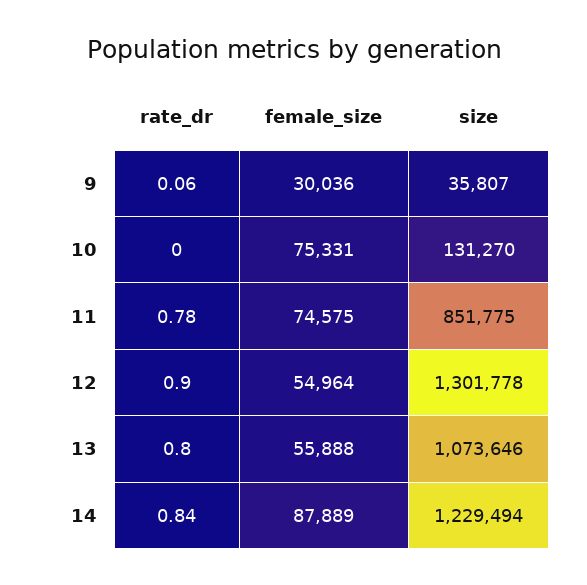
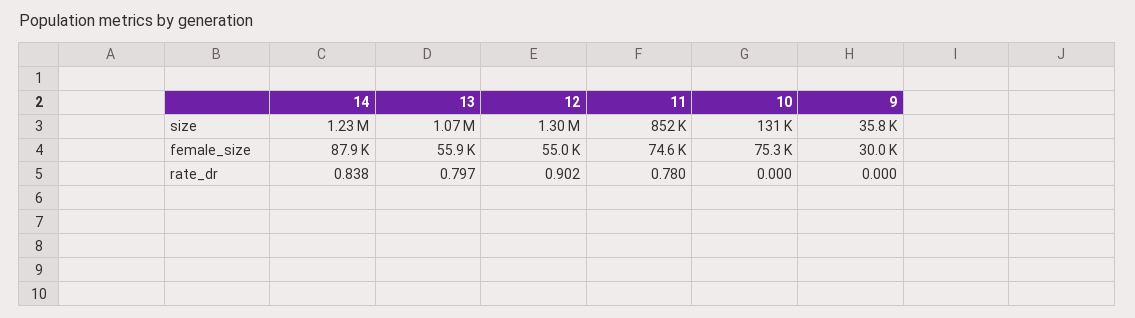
  {
    "rate_dr": {
-     "9": 0.06,
+     "9": 0,
      "10": 0,
      "11": 0.78,
      "12": 0.902,
      "13": 0.797,
      "14": 0.838
    },
    "female_size": {
      "9": 30036,
      "10": 75331,
      "11": 74575,
      "12": 54964,
      "13": 55888,
      "14": 87889
    },
    "size": {
      "9": 35807,
      "10": 131270,
      "11": 851775,
      "12": 1301778,
      "13": 1073646,
      "14": 1229494
    }
  }

